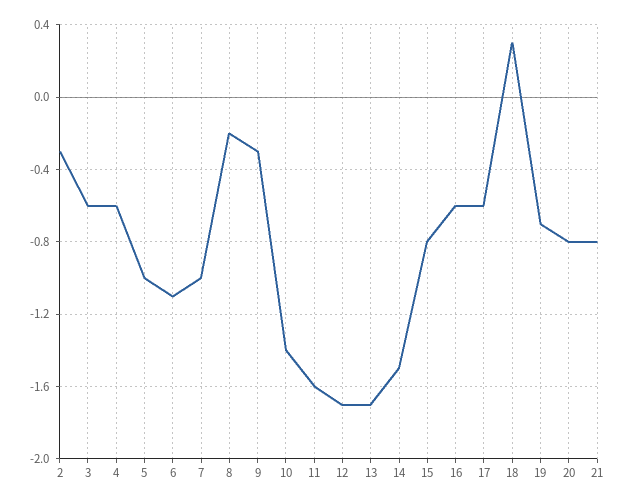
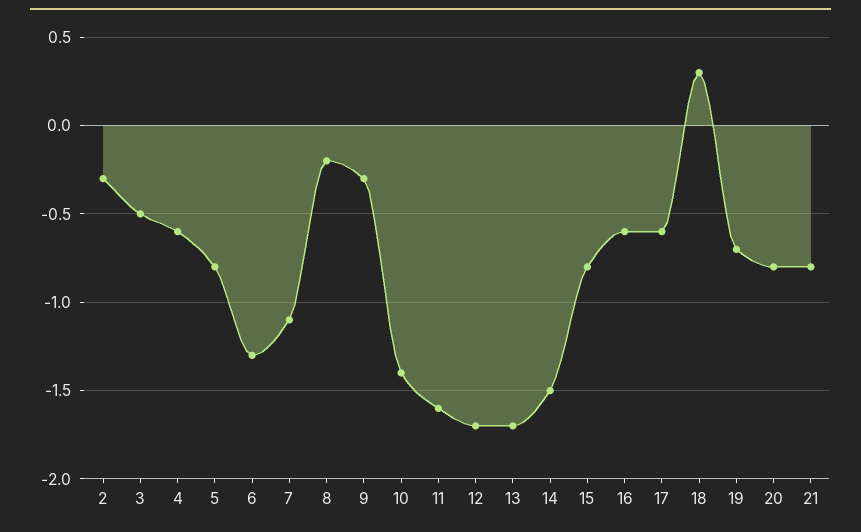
  {
    "2": -0.3,
-   "3": -0.6,
+   "3": -0.5,
    "4": -0.6,
-   "5": -1,
+   "5": -0.8,
-   "6": -1.1,
+   "6": -1.3,
-   "7": -1,
+   "7": -1.1,
    "8": -0.2,
    "9": -0.3,
    "10": -1.4,
    "11": -1.6,
    "12": -1.7,
    "13": -1.7,
    "14": -1.5,
    "15": -0.8,
    "16": -0.6,
    "17": -0.6,
    "18": 0.3,
    "19": -0.7,
    "20": -0.8,
    "21": -0.8
  }

